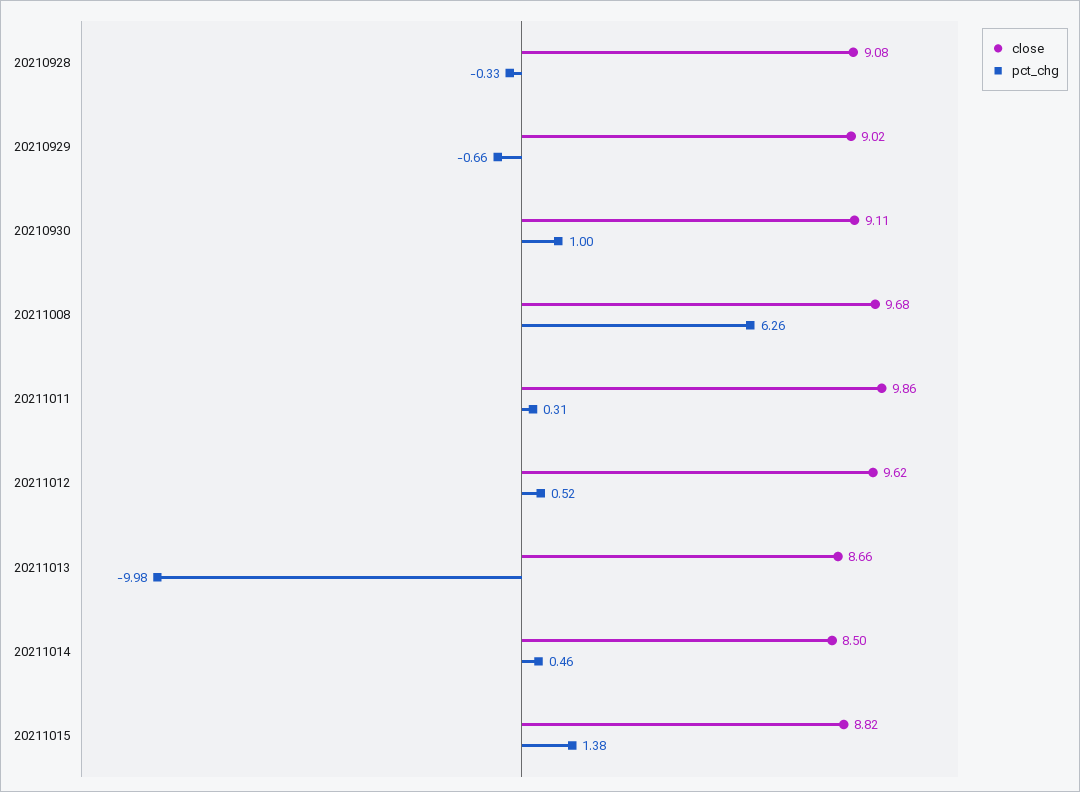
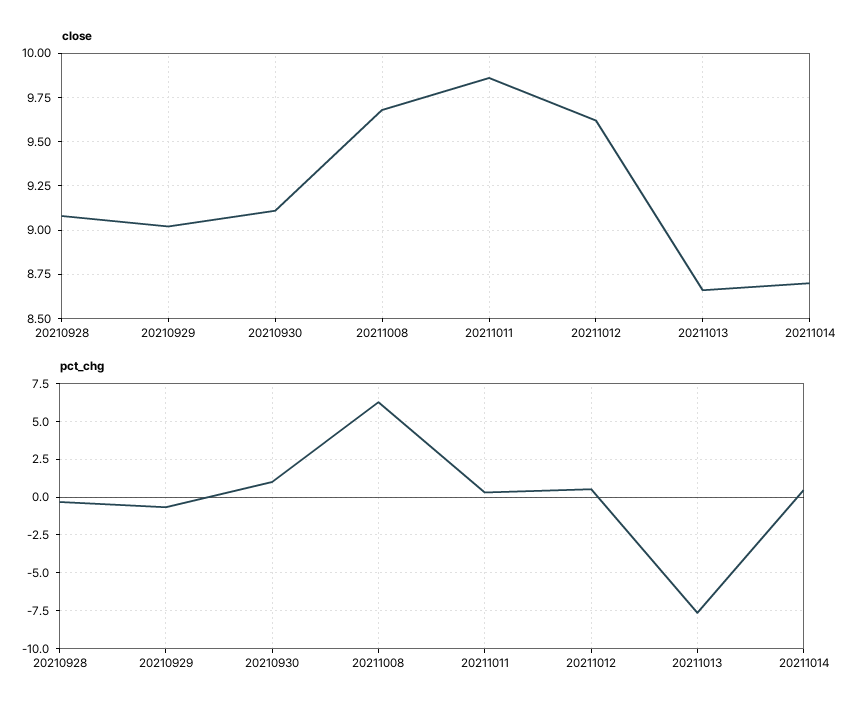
  {
    "close": {
      "20210928": 9.08,
      "20210929": 9.02,
      "20210930": 9.11,
      "20211008": 9.68,
      "20211011": 9.86,
      "20211012": 9.62,
      "20211013": 8.66,
-     "20211014": 8.5,
+     "20211014": 8.7
-     "20211015": 8.82
    },
    "pct_chg": {
      "20210928": -0.33,
      "20210929": -0.66,
      "20210930": 1,
      "20211008": 6.26,
      "20211011": 0.31,
      "20211012": 0.52,
-     "20211013": -9.98,
+     "20211013": -7.5,
-     "20211014": 0.46,
+     "20211014": 0.46
-     "20211015": 1.38
    }
  }

